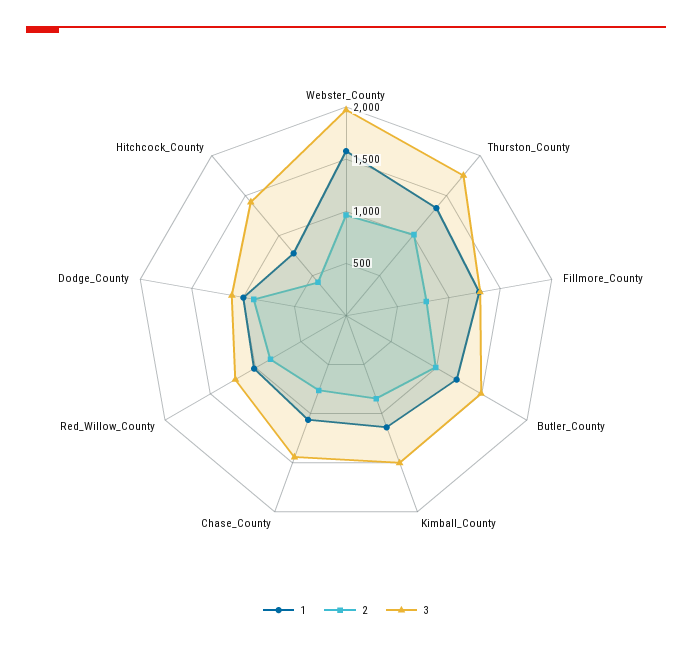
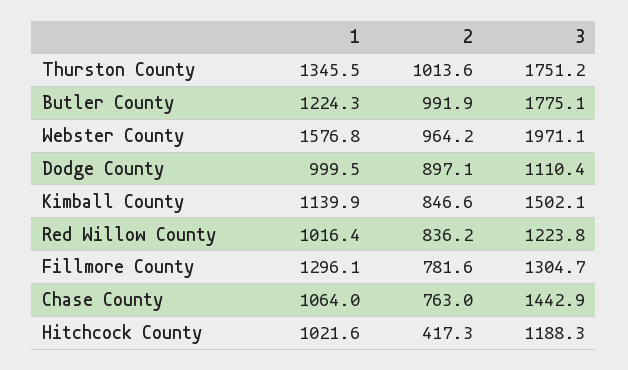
  {
    "1": {
      "Webster_County": 1576.8,
      "Thurston_County": 1345.5,
      "Fillmore_County": 1296.1,
      "Butler_County": 1224.3,
      "Kimball_County": 1139.9,
      "Chase_County": 1064,
      "Red_Willow_County": 1016.4,
      "Dodge_County": 999.5,
-     "Hitchcock_County": 800
+     "Hitchcock_County": 1021.6
    },
    "2": {
      "Webster_County": 964.2,
      "Thurston_County": 1013.6,
      "Fillmore_County": 781.6,
      "Butler_County": 991.9,
      "Kimball_County": 846.6,
      "Chase_County": 763,
      "Red_Willow_County": 836.2,
      "Dodge_County": 897.1,
      "Hitchcock_County": 417.3
    },
    "3": {
      "Webster_County": 1971.1,
      "Thurston_County": 1751.2,
      "Fillmore_County": 1304.7,
-     "Butler_County": 1500,
+     "Butler_County": 1775.1,
      "Kimball_County": 1502.1,
      "Chase_County": 1442.9,
      "Red_Willow_County": 1223.8,
      "Dodge_County": 1110.4,
-     "Hitchcock_County": 1400
+     "Hitchcock_County": 1188.3
    }
  }

